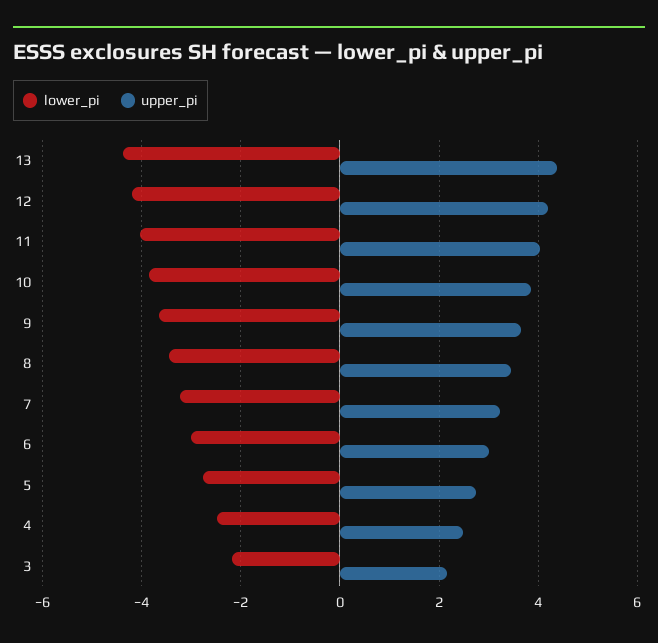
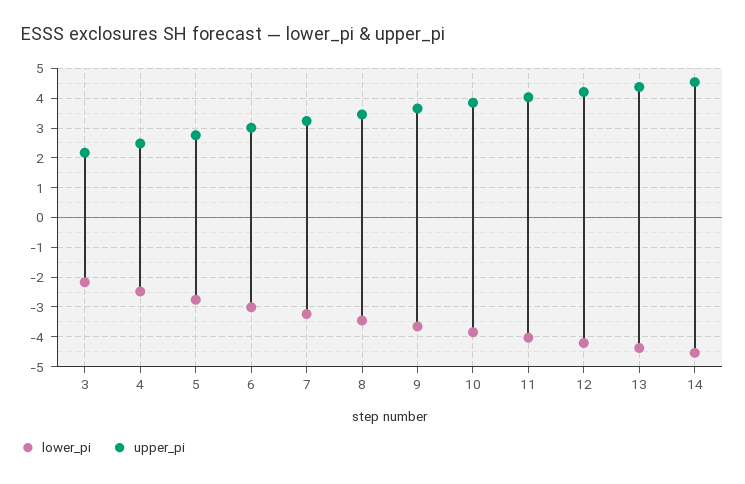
  {
    "lower_pi": {
      "13": -4.4,
      "12": -4.2,
      "11": -4,
      "10": -3.8,
      "9": -3.6,
      "8": -3.4,
      "7": -3.2,
      "6": -3,
      "5": -2.8,
      "4": -2.4,
-     "3": -2.2
+     "3": -2.2,
+     "14": -4.5
    },
    "upper_pi": {
      "13": 4.4,
      "12": 4.2,
      "11": 4,
      "10": 3.8,
      "9": 3.6,
      "8": 3.4,
      "7": 3.2,
      "6": 3,
      "5": 2.8,
      "4": 2.4,
-     "3": 2.2
+     "3": 2.2,
+     "14": 4.5
    }
  }

